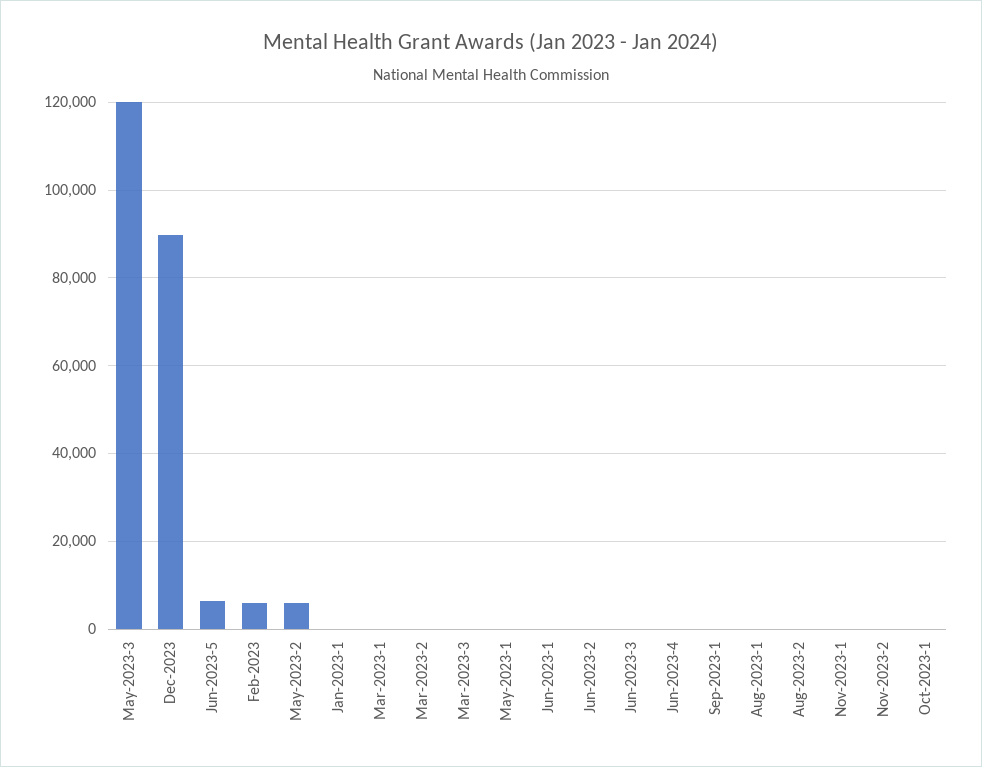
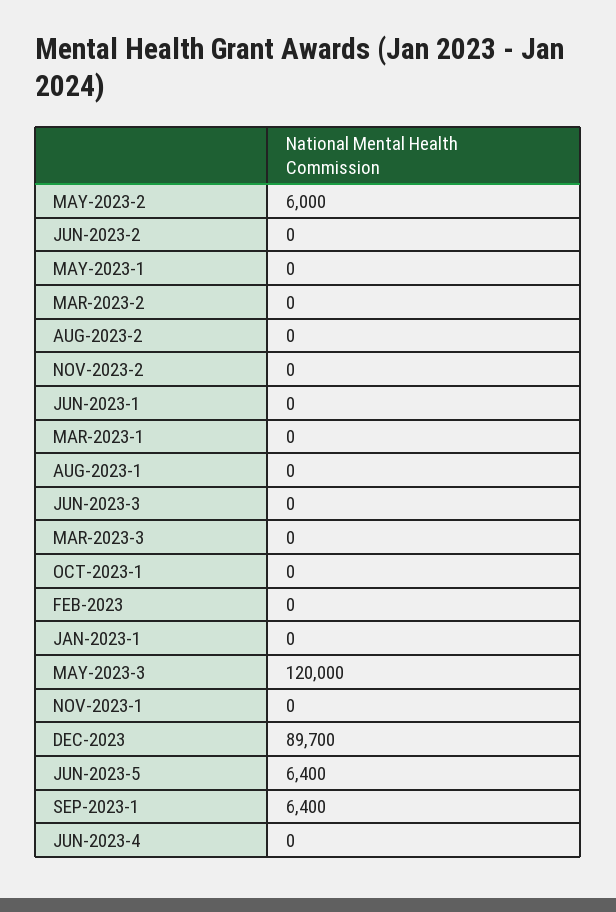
  {
    "May-2023-3": 120000,
    "Dec-2023": 89700,
    "Jun-2023-5": 6400,
-   "Feb-2023": 6000,
+   "Feb-2023": 0,
    "May-2023-2": 6000,
    "Jan-2023-1": 0,
    "Mar-2023-1": 0,
    "Mar-2023-2": 0,
    "Mar-2023-3": 0,
    "May-2023-1": 0,
    "Jun-2023-1": 0,
    "Jun-2023-2": 0,
    "Jun-2023-3": 0,
    "Jun-2023-4": 0,
-   "Sep-2023-1": 0,
+   "Sep-2023-1": 6400,
    "Aug-2023-1": 0,
    "Aug-2023-2": 0,
    "Nov-2023-1": 0,
    "Nov-2023-2": 0,
    "Oct-2023-1": 0
  }

